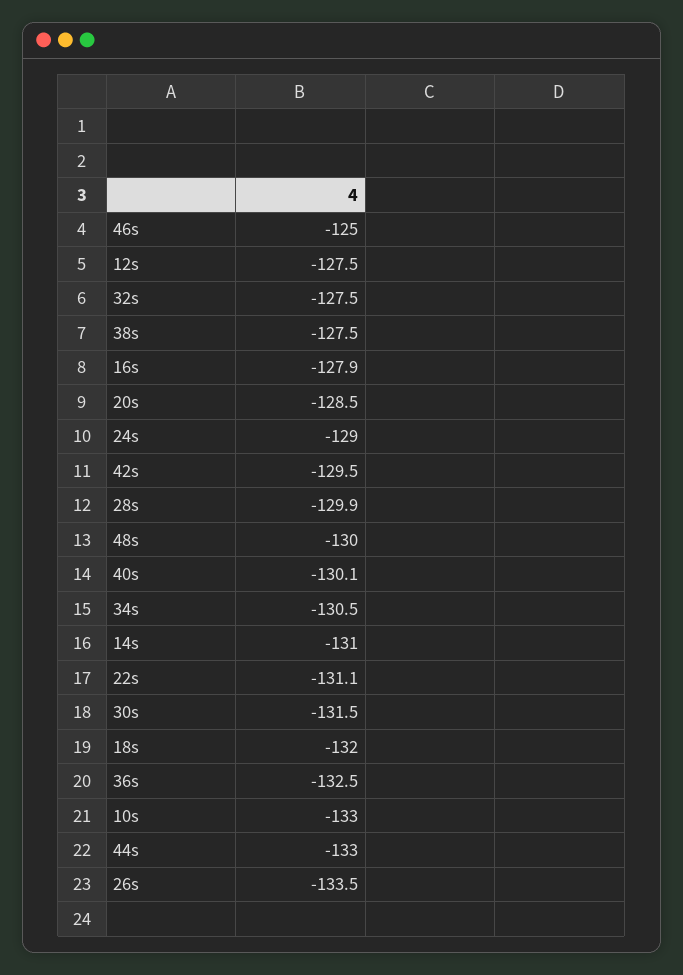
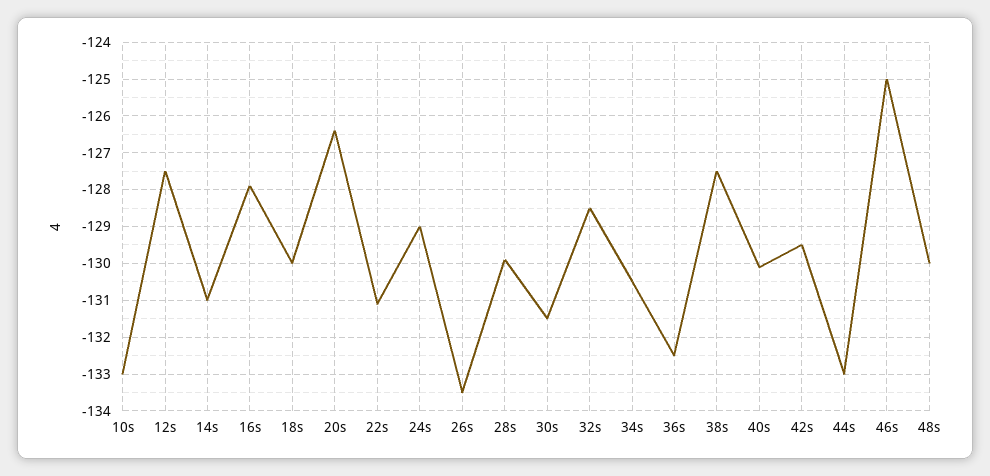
  {
    "46s": -125,
    "12s": -127.5,
-   "32s": -127.5,
+   "32s": -128.5,
    "38s": -127.5,
    "16s": -127.9,
-   "20s": -128.5,
+   "20s": -126.5,
    "24s": -129,
    "42s": -129.5,
    "28s": -129.9,
    "48s": -130,
    "40s": -130.1,
    "34s": -130.5,
    "14s": -131,
    "22s": -131.1,
    "30s": -131.5,
-   "18s": -132,
+   "18s": -130,
    "36s": -132.5,
    "10s": -133,
    "44s": -133,
    "26s": -133.5
  }

